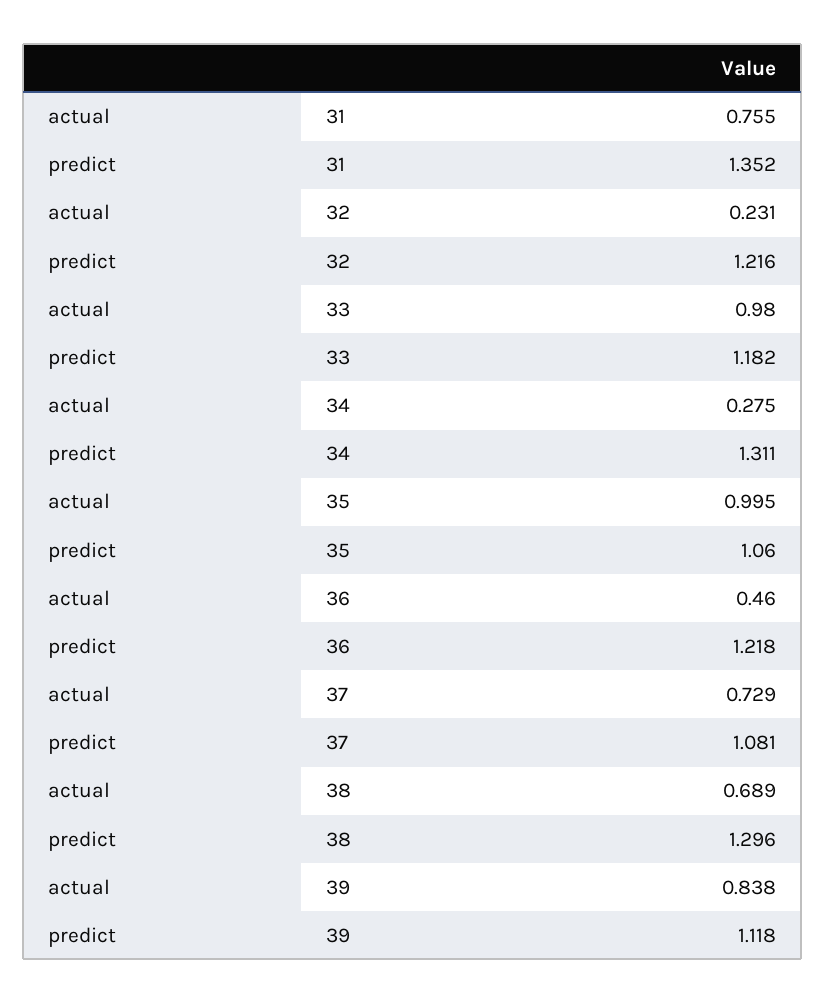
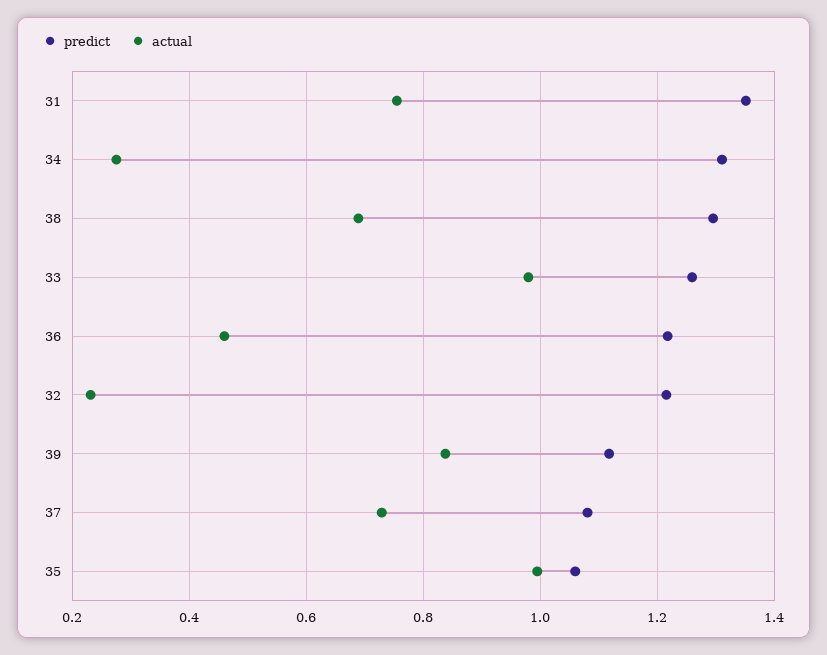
  {
    "actual": {
      "31": 0.755,
      "32": 0.231,
      "33": 0.98,
      "34": 0.275,
      "35": 0.995,
      "36": 0.46,
      "37": 0.729,
      "38": 0.689,
      "39": 0.838
    },
    "predict": {
      "31": 1.352,
      "32": 1.216,
-     "33": 1.182,
+     "33": 1.26,
      "34": 1.311,
      "35": 1.06,
      "36": 1.218,
      "37": 1.081,
      "38": 1.296,
      "39": 1.118
    }
  }

